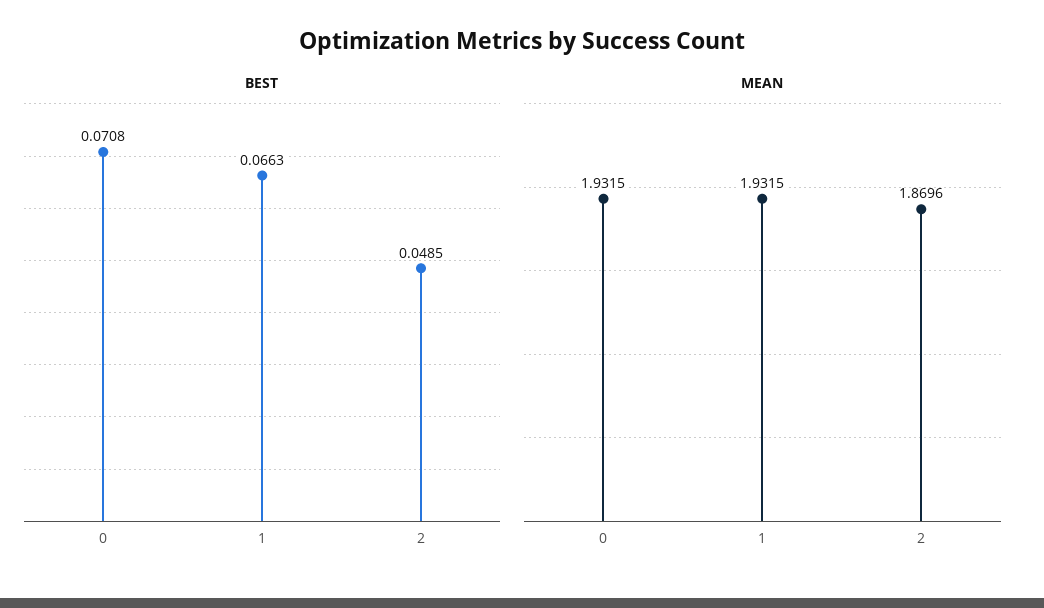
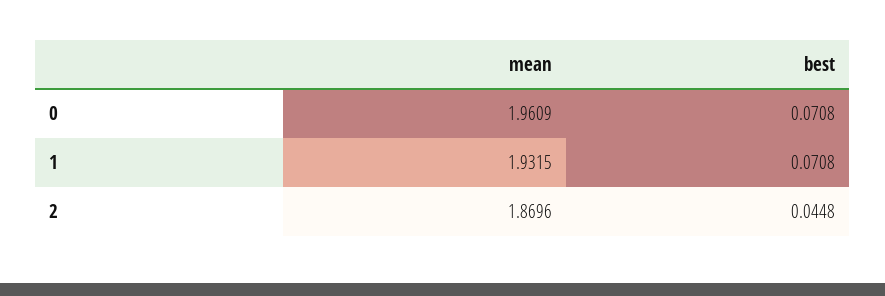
  {
    "BEST": {
      "0": 0.0708,
-     "1": 0.0663,
+     "1": 0.0708,
-     "2": 0.0485
+     "2": 0.0448
    },
    "MEAN": {
-     "0": 1.9315,
+     "0": 1.9609,
      "1": 1.9315,
      "2": 1.8696
    }
  }

